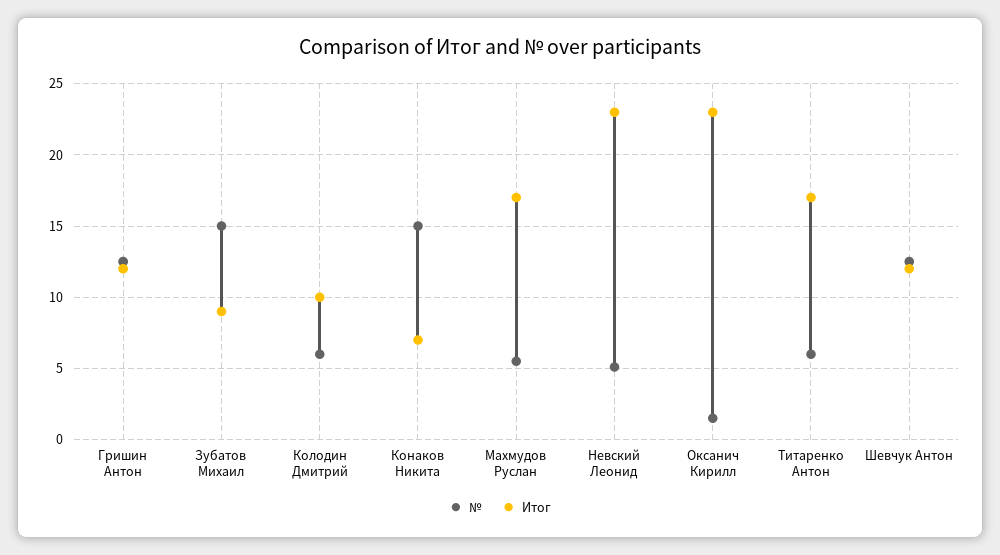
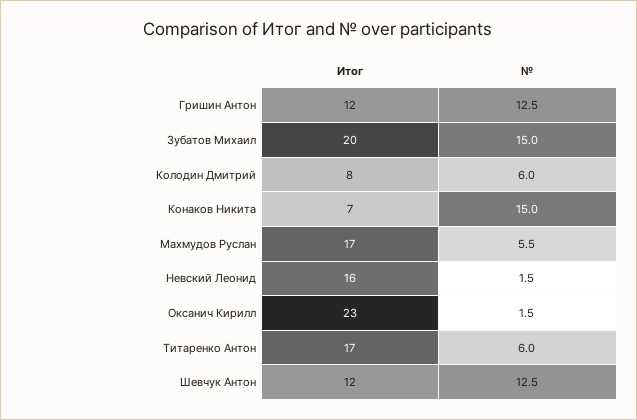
  {
    "№": {
      "Гришин Антон": 12.5,
      "Зубатов Михаил": 15,
      "Колодин Дмитрий": 6,
      "Конаков Никита": 15,
      "Махмудов Руслан": 5.5,
-     "Невский Леонид": 5,
+     "Невский Леонид": 1.5,
      "Оксанич Кирилл": 1.5,
      "Титаренко Антон": 6,
      "Шевчук Антон": 12.5
    },
    "Итог": {
      "Гришин Антон": 12,
-     "Зубатов Михаил": 9,
+     "Зубатов Михаил": 20,
-     "Колодин Дмитрий": 10,
+     "Колодин Дмитрий": 8,
      "Конаков Никита": 7,
      "Махмудов Руслан": 17,
-     "Невский Леонид": 23,
+     "Невский Леонид": 16,
      "Оксанич Кирилл": 23,
      "Титаренко Антон": 17,
      "Шевчук Антон": 12
    }
  }

